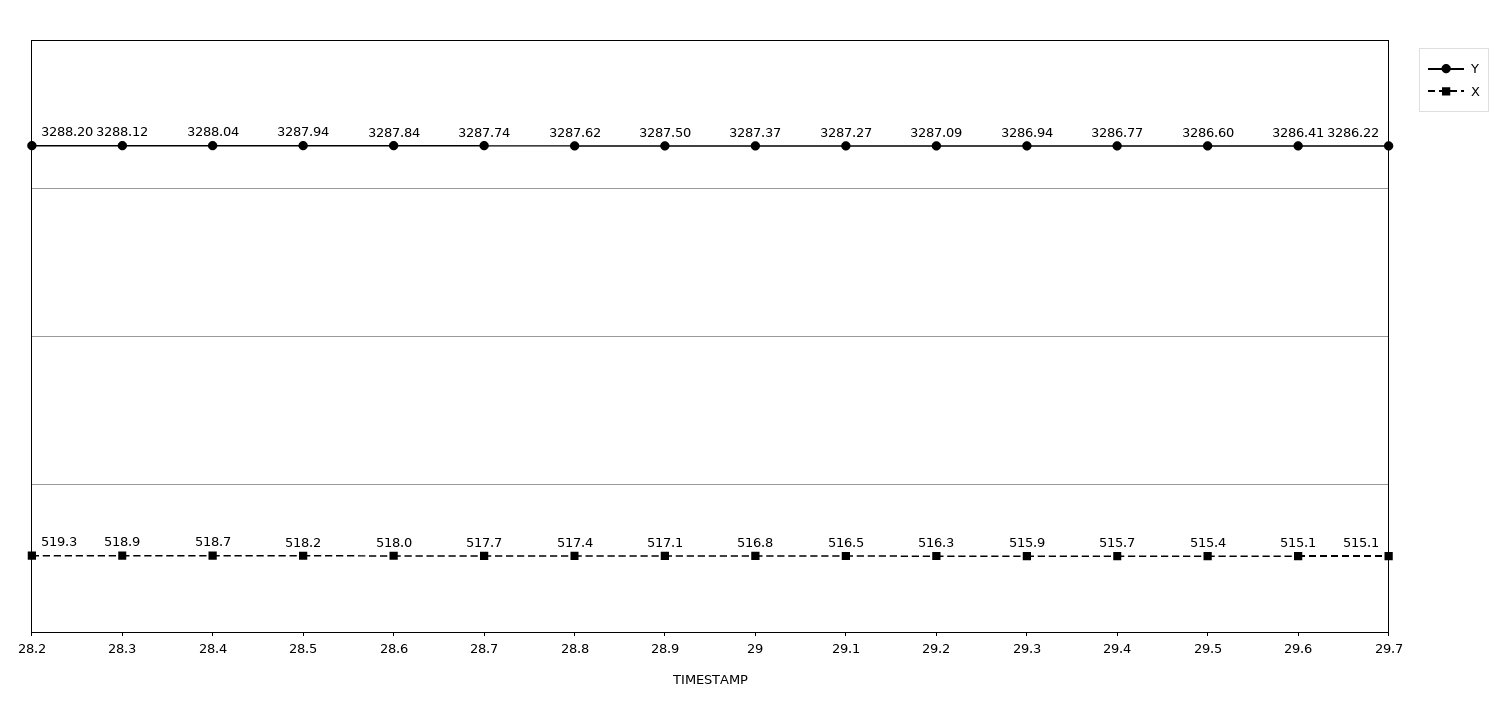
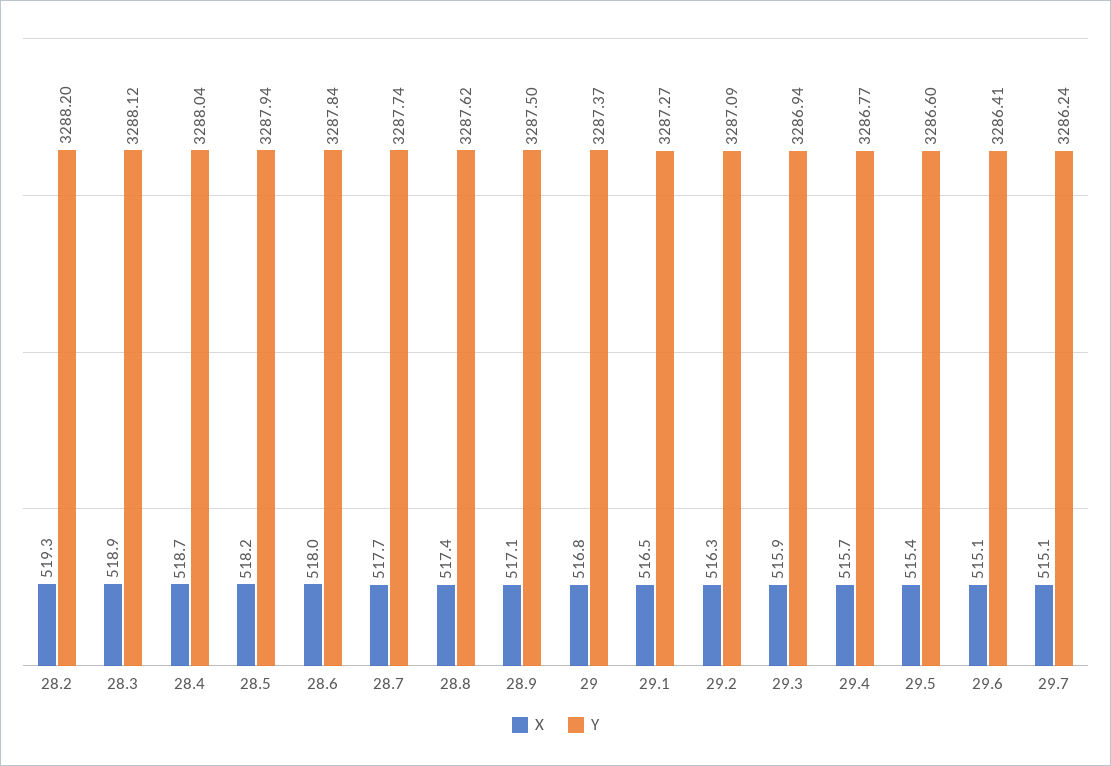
  {
    "Y": {
      "28.2": 3288.2,
      "28.3": 3288.12,
      "28.4": 3288.04,
      "28.5": 3287.94,
      "28.6": 3287.84,
      "28.7": 3287.74,
      "28.8": 3287.62,
      "28.9": 3287.5,
      "29": 3287.37,
      "29.1": 3287.27,
      "29.2": 3287.09,
      "29.3": 3286.94,
      "29.4": 3286.77,
      "29.5": 3286.6,
      "29.6": 3286.41,
-     "29.7": 3286.22
+     "29.7": 3286.24
    },
    "X": {
      "28.2": 519.3,
      "28.3": 518.9,
      "28.4": 518.7,
      "28.5": 518.2,
      "28.6": 518,
      "28.7": 517.7,
      "28.8": 517.4,
      "28.9": 517.1,
      "29": 516.8,
      "29.1": 516.5,
      "29.2": 516.3,
      "29.3": 515.9,
      "29.4": 515.7,
      "29.5": 515.4,
      "29.6": 515.1,
      "29.7": 515.1
    }
  }

